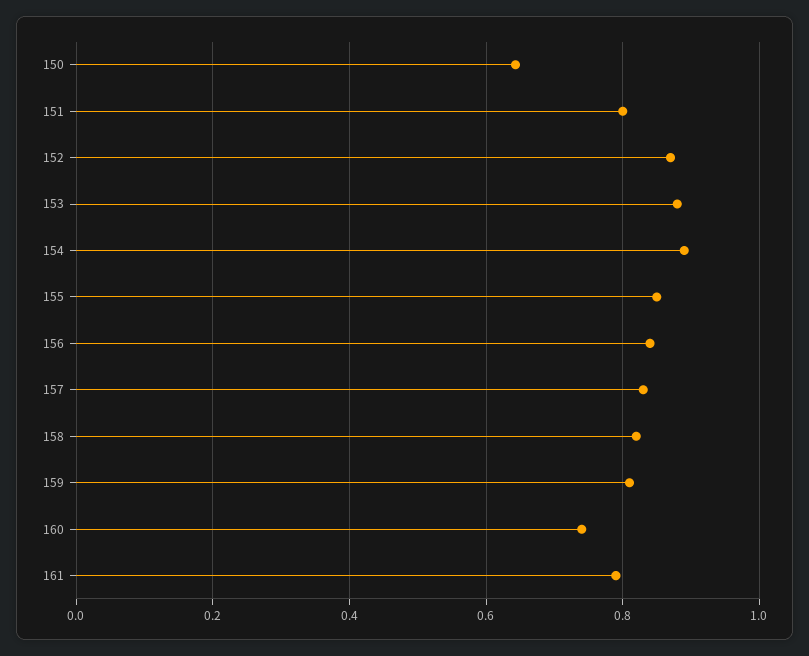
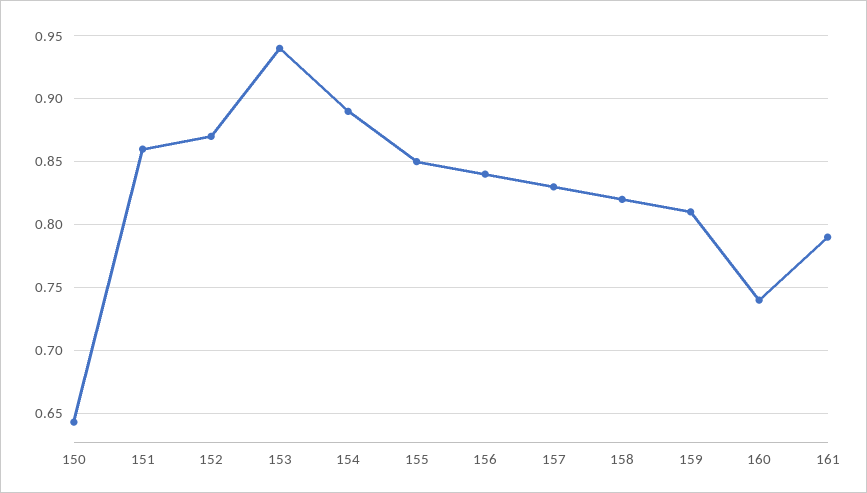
  {
    "150": 0.645,
-   "151": 0.8,
+   "151": 0.86,
    "152": 0.87,
-   "153": 0.88,
+   "153": 0.94,
    "154": 0.89,
    "155": 0.85,
    "156": 0.84,
    "157": 0.83,
    "158": 0.82,
    "159": 0.81,
    "160": 0.74,
    "161": 0.79
  }

